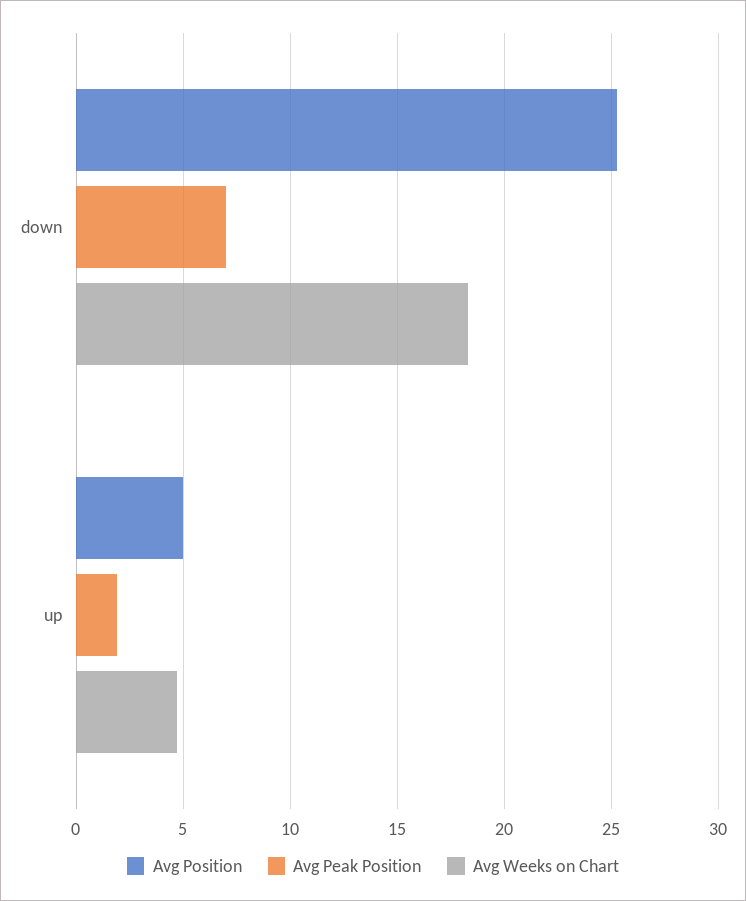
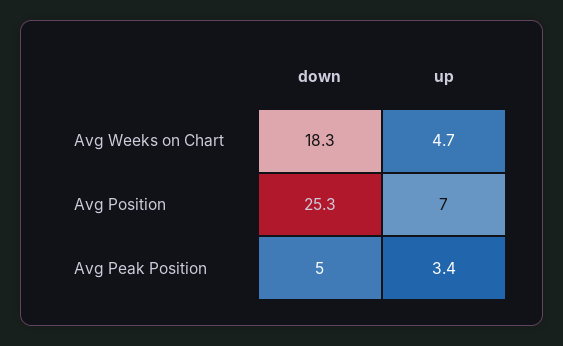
  {
    "Avg Position": {
      "down": 25.3,
-     "up": 5
+     "up": 7
    },
    "Avg Peak Position": {
-     "down": 7,
+     "down": 5,
-     "up": 2
+     "up": 3.4
    },
    "Avg Weeks on Chart": {
      "down": 18.3,
      "up": 4.7
    }
  }

